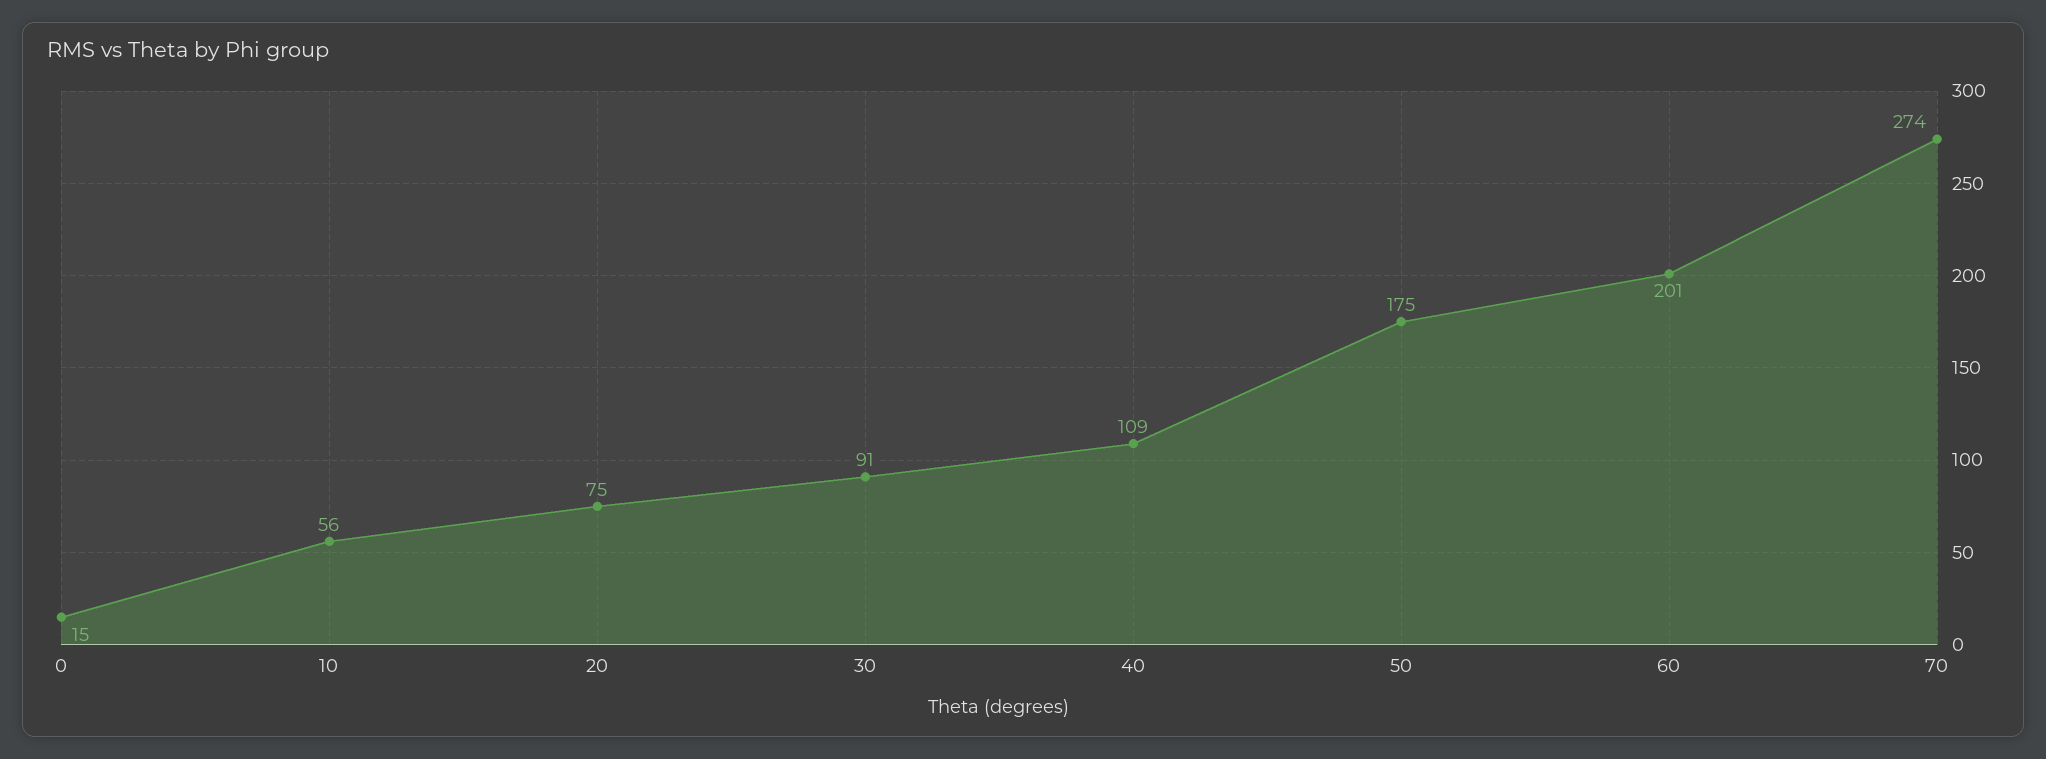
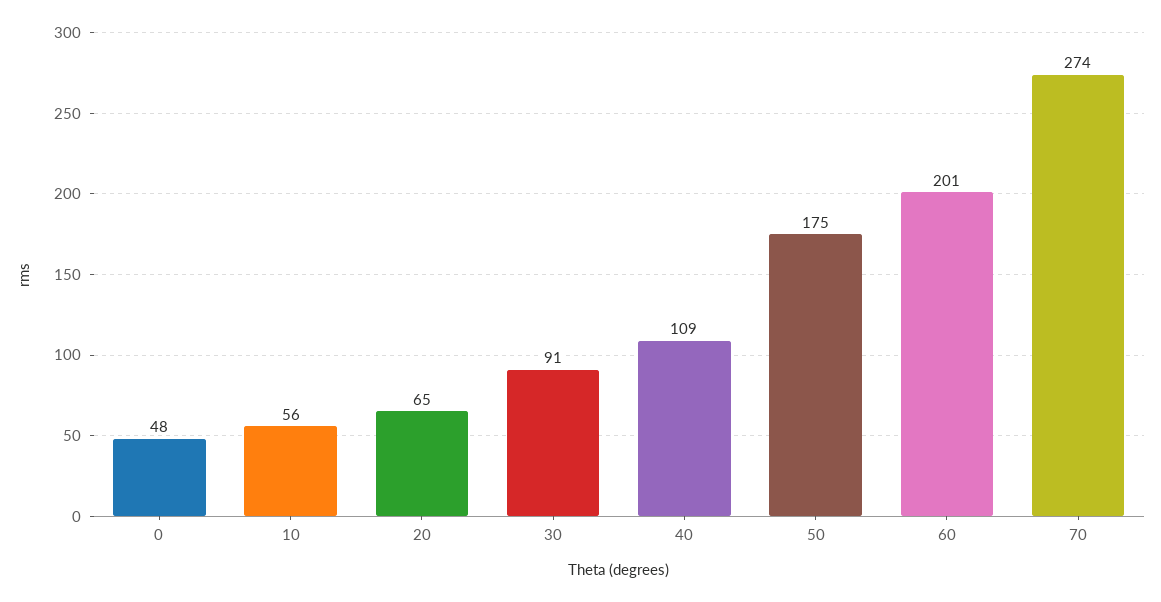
  {
-   "0": 15,
+   "0": 48,
    "10": 56,
-   "20": 75,
+   "20": 65,
    "30": 91,
    "40": 109,
    "50": 175,
    "60": 201,
    "70": 274
  }

